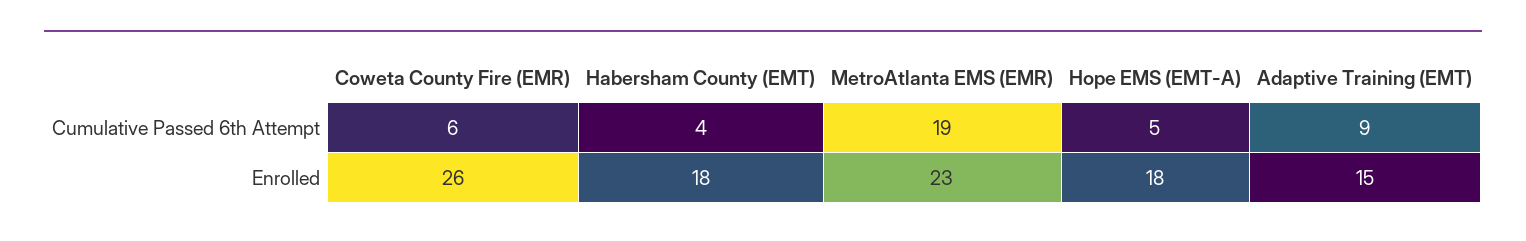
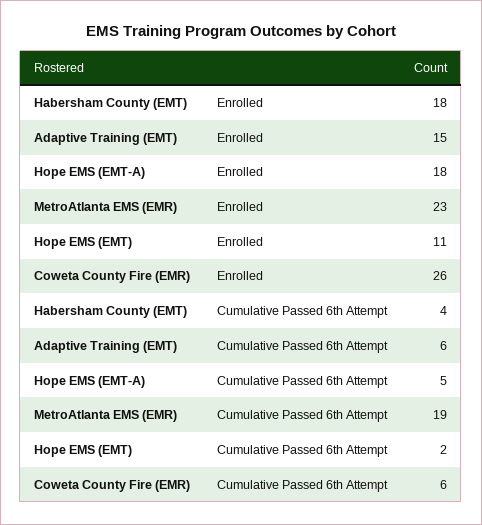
  {
    "Coweta County Fire (EMR)": {
      "Cumulative Passed 6th Attempt": 6,
      "Enrolled": 26
    },
    "Habersham County (EMT)": {
      "Cumulative Passed 6th Attempt": 4,
      "Enrolled": 18
    },
    "MetroAtlanta EMS (EMR)": {
      "Cumulative Passed 6th Attempt": 19,
      "Enrolled": 23
    },
    "Hope EMS (EMT-A)": {
      "Cumulative Passed 6th Attempt": 5,
      "Enrolled": 18
    },
    "Adaptive Training (EMT)": {
-     "Cumulative Passed 6th Attempt": 9,
+     "Cumulative Passed 6th Attempt": 6,
      "Enrolled": 15
-   }
+   },
+   "Hope EMS (EMT)": {
+     "Enrolled": 11,
+     "Cumulative Passed 6th Attempt": 2
+   }
  }

